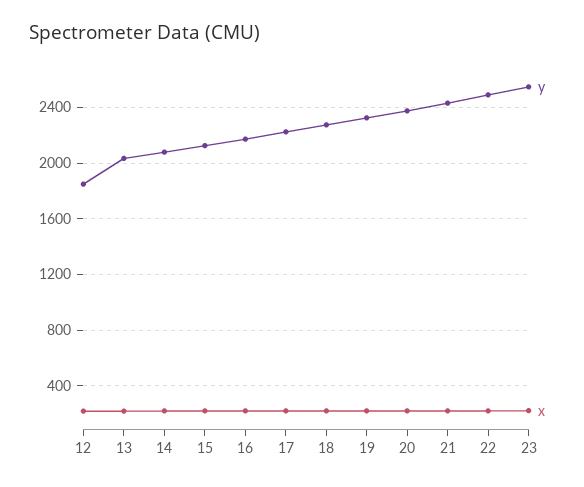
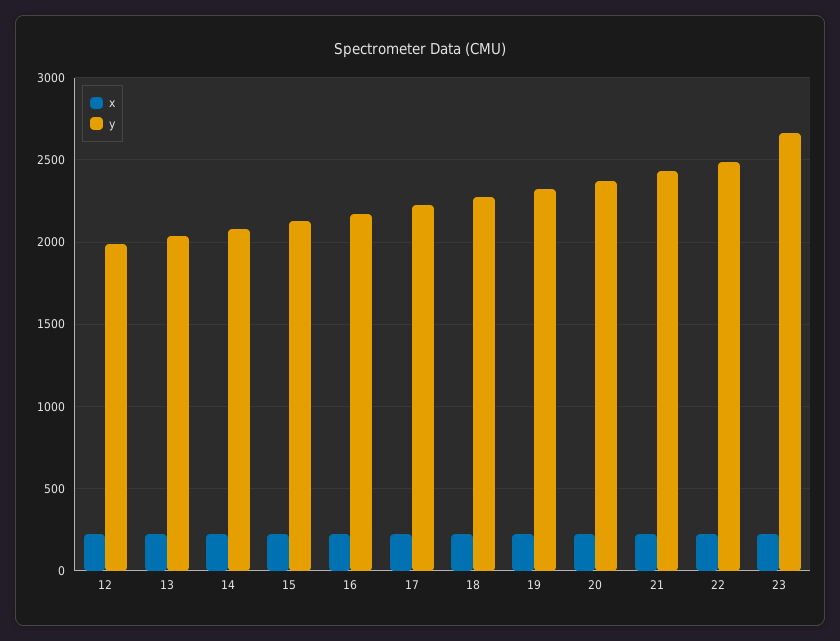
  {
    "y": {
-     "12": 1850,
+     "12": 2000,
      "13": 2050,
      "14": 2100,
      "15": 2150,
      "16": 2150,
      "17": 2200,
      "18": 2300,
      "19": 2350,
      "20": 2400,
      "21": 2450,
      "22": 2500,
-     "23": 2550
+     "23": 2650
    },
    "x": {
      "12": 200,
      "13": 200,
      "14": 200,
      "15": 200,
      "16": 200,
      "17": 200,
      "18": 200,
      "19": 200,
      "20": 200,
      "21": 200,
      "22": 200,
      "23": 200
    }
  }

